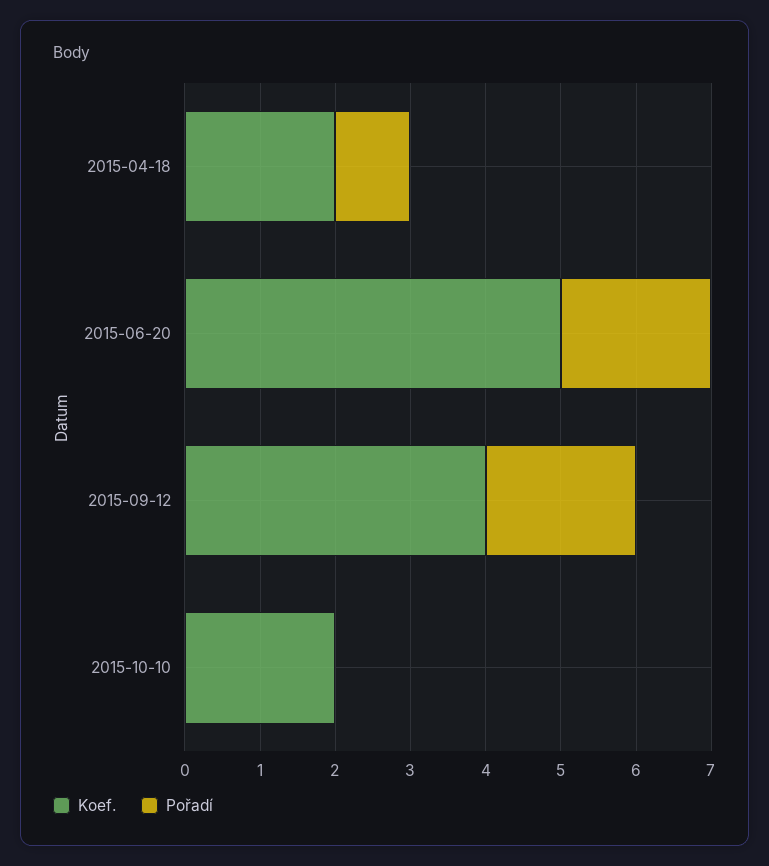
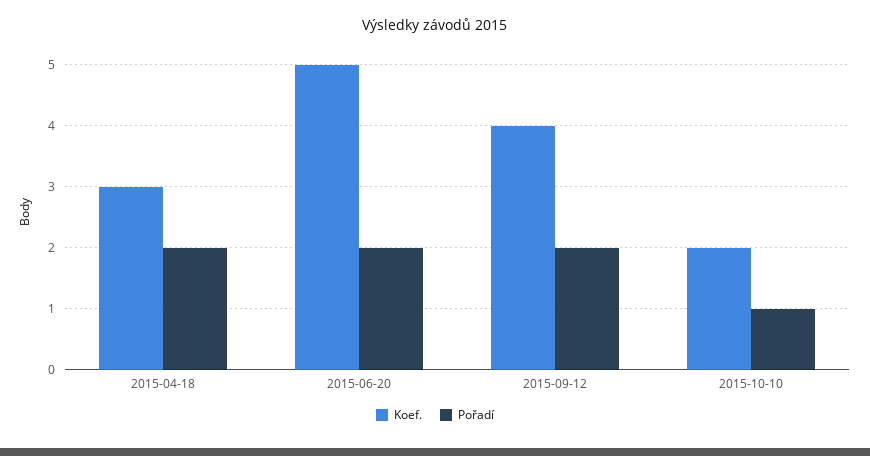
  {
    "Koef.": {
-     "2015-04-18": 2,
+     "2015-04-18": 3,
      "2015-06-20": 5,
      "2015-09-12": 4,
      "2015-10-10": 2
    },
    "Pořadí": {
-     "2015-04-18": 1,
+     "2015-04-18": 2,
      "2015-06-20": 2,
      "2015-09-12": 2,
-     "2015-10-10": 0
+     "2015-10-10": 1
    }
  }

